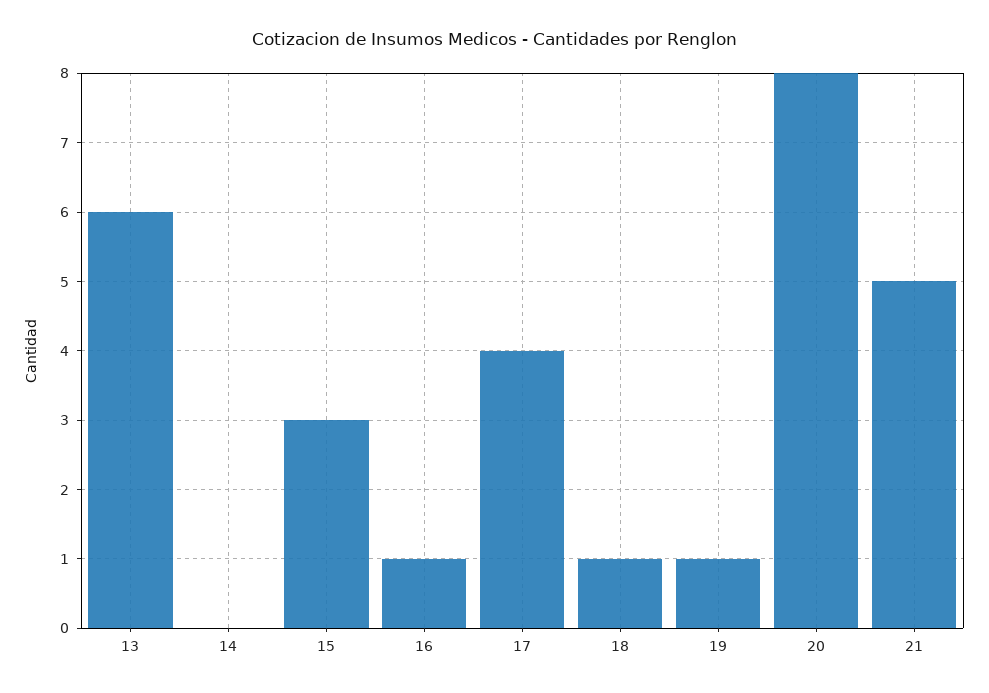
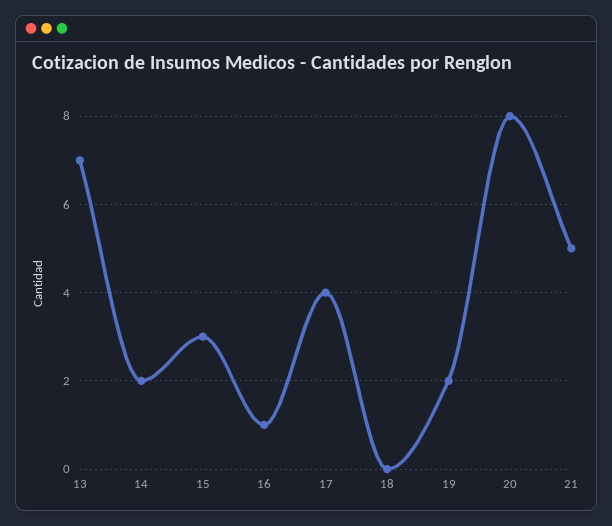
  {
-   "13": 6,
+   "13": 7,
-   "14": 0,
+   "14": 2,
    "15": 3,
    "16": 1,
    "17": 4,
-   "18": 1,
+   "18": 0,
-   "19": 1,
+   "19": 2,
    "20": 8,
    "21": 5
  }

